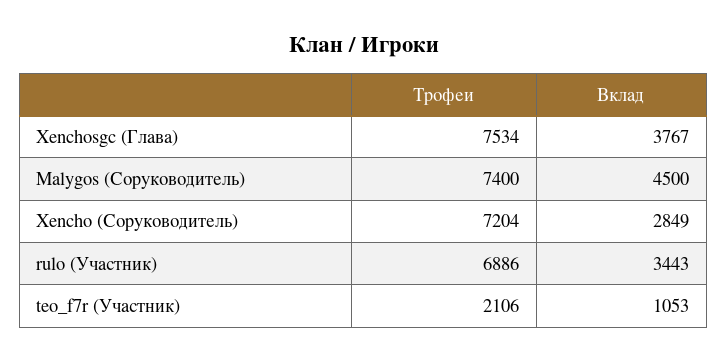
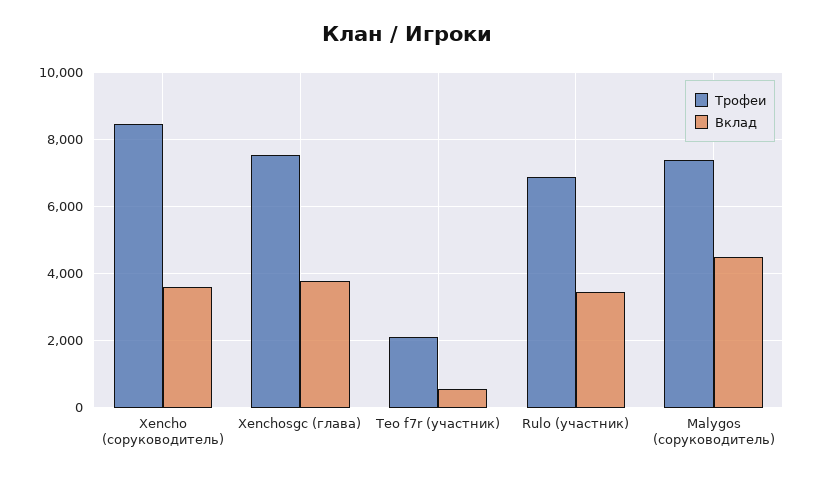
  {
    "Трофеи": {
      "Xenchosgc (Глава)": 7534,
      "Malygos (Соруководитель)": 7400,
-     "Xencho (Соруководитель)": 7204,
+     "Xencho (Соруководитель)": 8400,
      "rulo (Участник)": 6886,
      "teo_f7r (Участник)": 2106
    },
    "Вклад": {
      "Xenchosgc (Глава)": 3767,
      "Malygos (Соруководитель)": 4500,
-     "Xencho (Соруководитель)": 2849,
+     "Xencho (Соруководитель)": 3600,
      "rulo (Участник)": 3443,
-     "teo_f7r (Участник)": 1053
+     "teo_f7r (Участник)": 600
    }
  }

